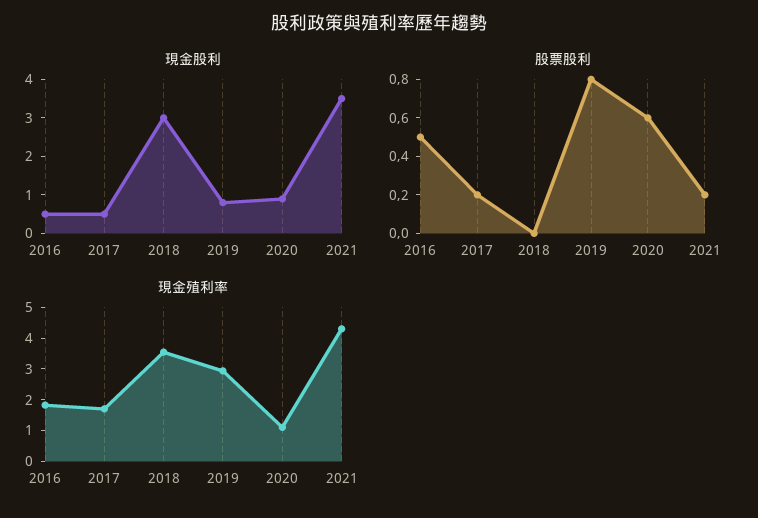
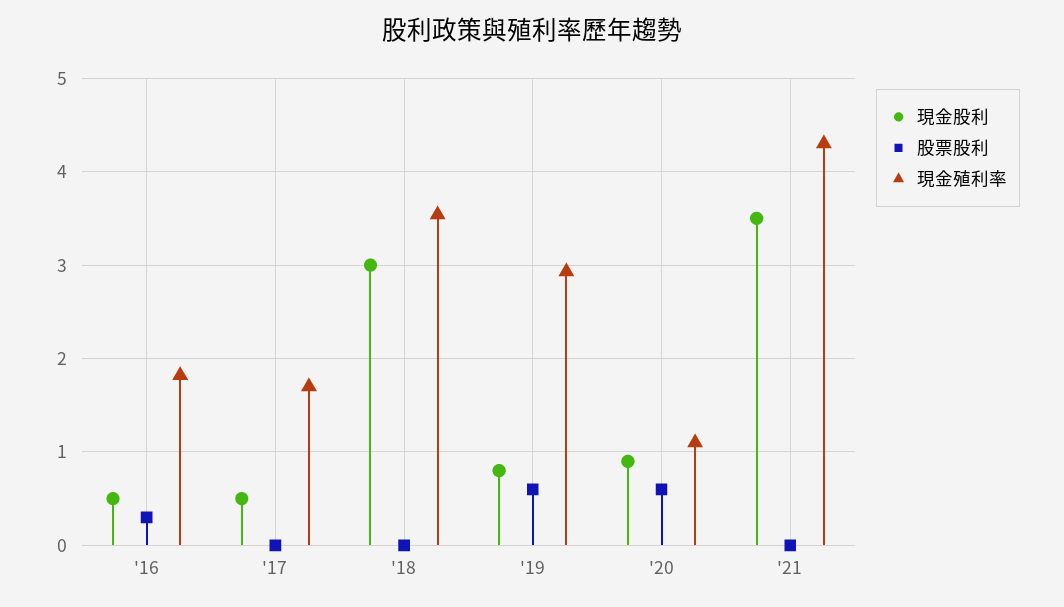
  {
    "現金股利": {
      "2016": 0.5,
      "2017": 0.5,
      "2018": 3,
      "2019": 0.8,
      "2020": 0.9,
      "2021": 3.5
    },
    "股票股利": {
-     "2016": 0.5,
+     "2016": 0.3,
-     "2017": 0.2,
+     "2017": 0,
      "2018": 0,
-     "2019": 0.8,
+     "2019": 0.6,
      "2020": 0.6,
-     "2021": 0.2
+     "2021": 0
    },
    "現金殖利率": {
      "2016": 1.8,
      "2017": 1.7,
      "2018": 3.5,
      "2019": 2.9,
      "2020": 1.1,
      "2021": 4.3
    }
  }

